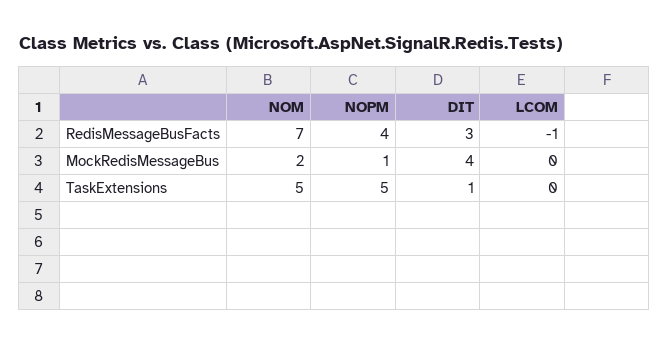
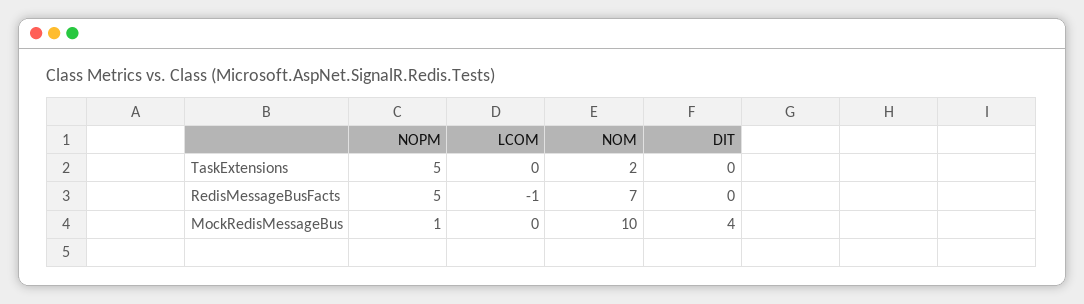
  {
    "NOM": {
      "RedisMessageBusFacts": 7,
-     "MockRedisMessageBus": 2,
+     "MockRedisMessageBus": 10,
-     "TaskExtensions": 5
+     "TaskExtensions": 2
    },
    "NOPM": {
-     "RedisMessageBusFacts": 4,
+     "RedisMessageBusFacts": 5,
      "MockRedisMessageBus": 1,
      "TaskExtensions": 5
    },
    "DIT": {
-     "RedisMessageBusFacts": 3,
+     "RedisMessageBusFacts": 0,
      "MockRedisMessageBus": 4,
-     "TaskExtensions": 1
+     "TaskExtensions": 0
    },
    "LCOM": {
      "RedisMessageBusFacts": -1,
      "MockRedisMessageBus": 0,
      "TaskExtensions": 0
    }
  }

